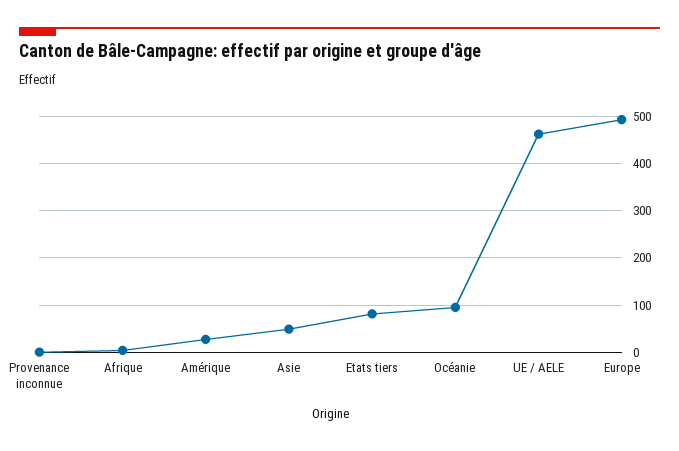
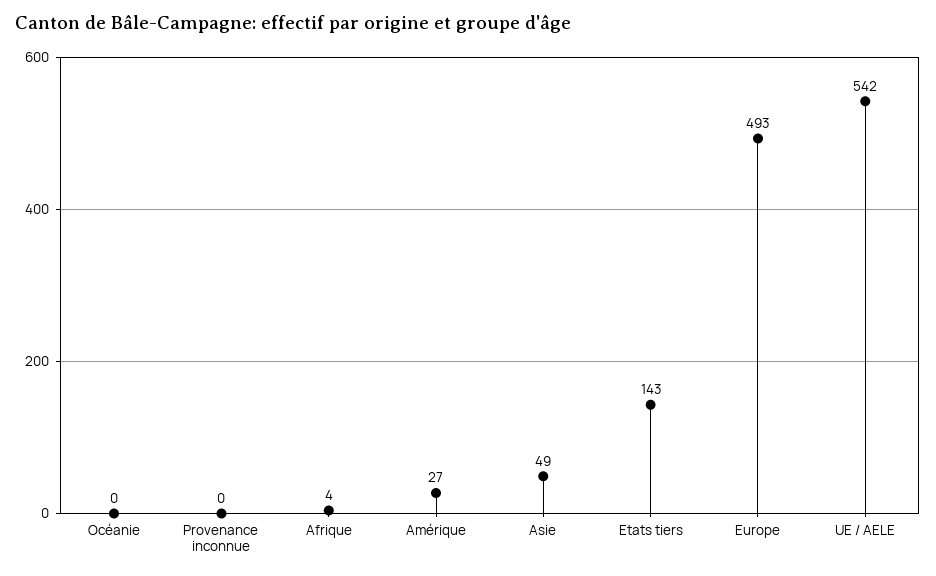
  {
    "Provenance inconnue": 0,
    "Afrique": 4,
    "Amérique": 27,
    "Asie": 49,
-   "Etats tiers": 80,
+   "Etats tiers": 143,
-   "Océanie": 100,
+   "Océanie": 0,
-   "UE / AELE": 460,
+   "UE / AELE": 542,
    "Europe": 493
  }

